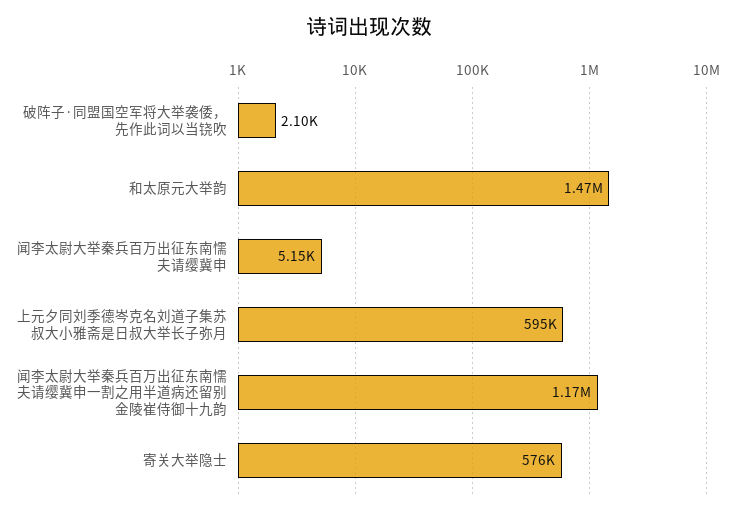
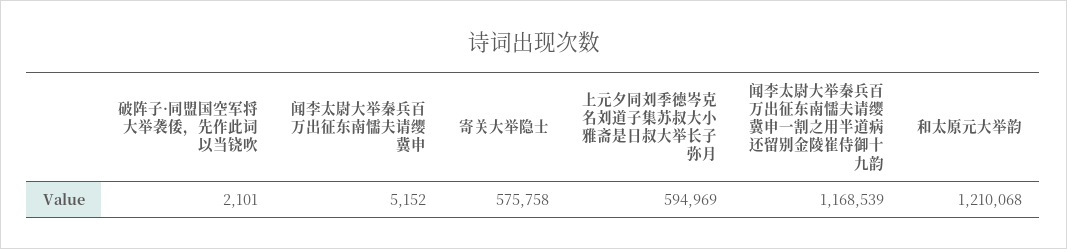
  {
    "破阵子·同盟国空军将大举袭倭，先作此词以当铙吹": 2101,
-   "和太原元大举韵": 1470000,
+   "和太原元大举韵": 1210068,
    "闻李太尉大举秦兵百万出征东南懦夫请缨冀申": 5152,
    "上元夕同刘季德岑克名刘道子集苏叔大小雅斋是日叔大举长子弥月": 594969,
    "闻李太尉大举秦兵百万出征东南懦夫请缨冀申一割之用半道病还留别金陵崔侍御十九韵": 1168539,
    "寄关大举隐士": 575758
  }

